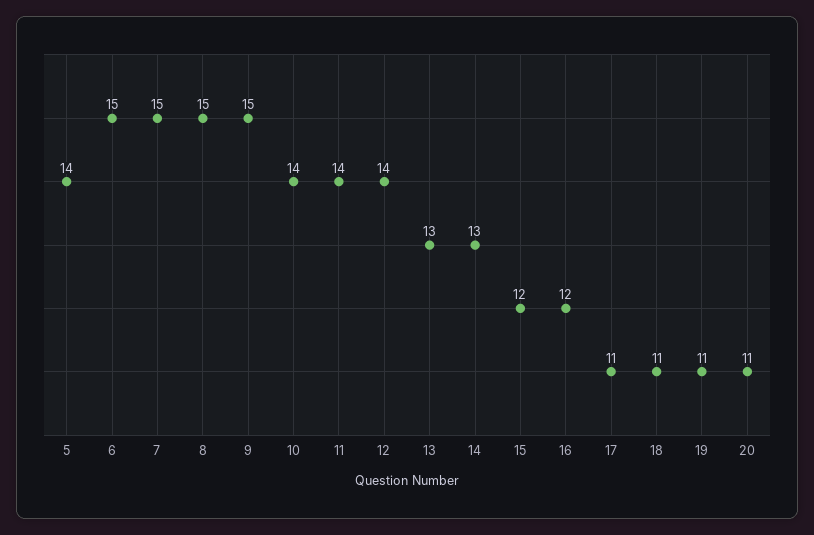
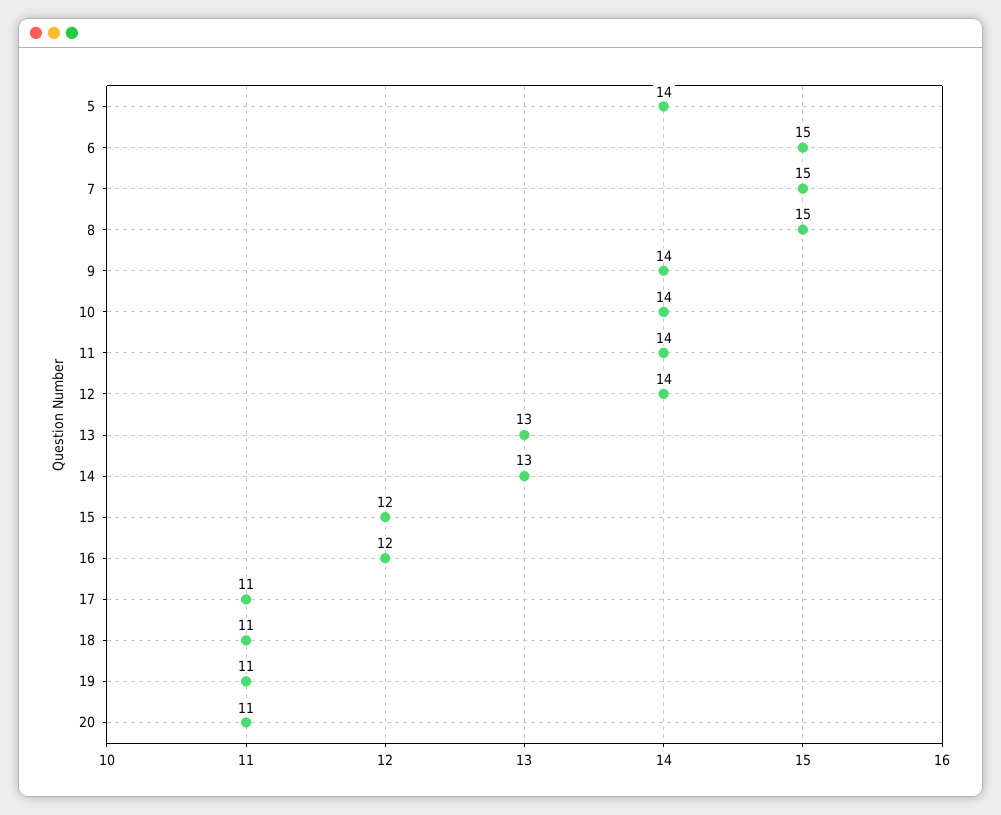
  {
    "5": 14,
    "6": 15,
    "7": 15,
    "8": 15,
-   "9": 15,
+   "9": 14,
    "10": 14,
    "11": 14,
    "12": 14,
    "13": 13,
    "14": 13,
    "15": 12,
    "16": 12,
    "17": 11,
    "18": 11,
    "19": 11,
    "20": 11
  }

